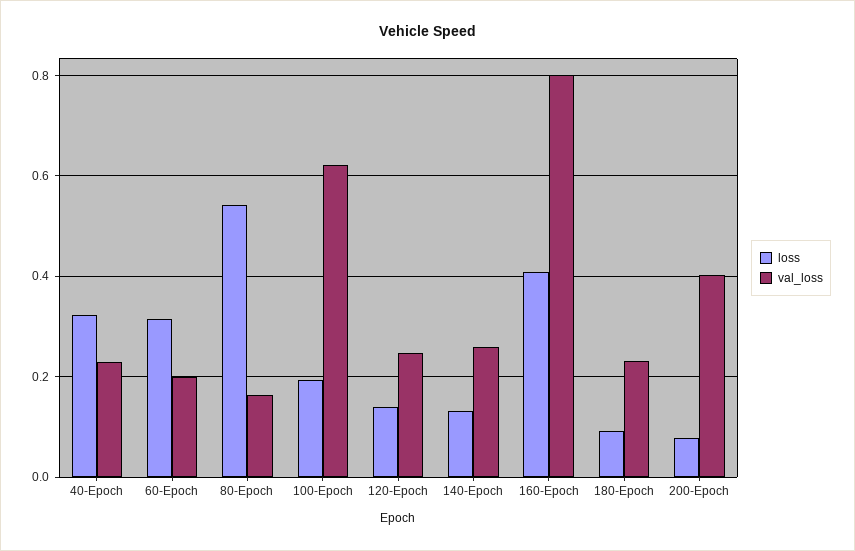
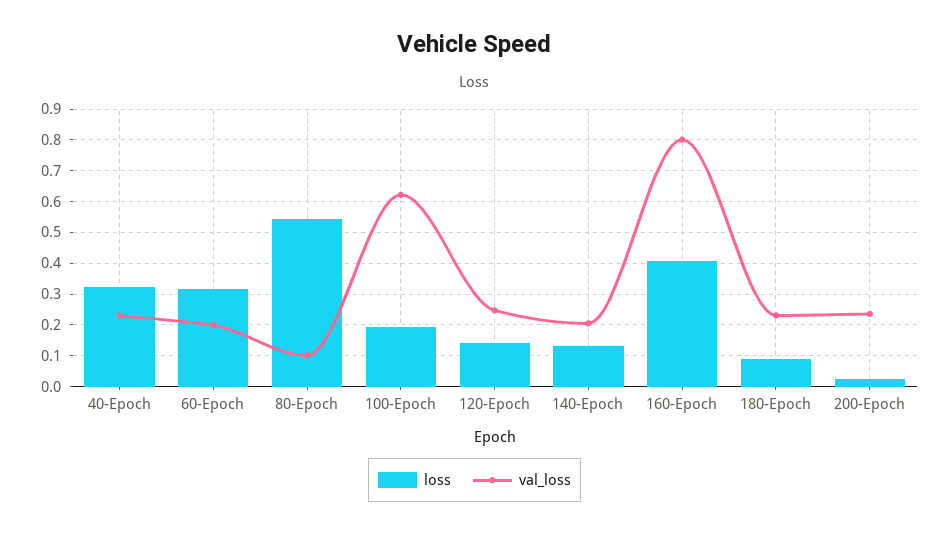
  {
    "loss": {
      "40-Epoch": 0.32,
      "60-Epoch": 0.32,
      "80-Epoch": 0.54,
      "100-Epoch": 0.2,
      "120-Epoch": 0.14,
      "140-Epoch": 0.14,
      "160-Epoch": 0.4,
      "180-Epoch": 0.1,
-     "200-Epoch": 0.08
+     "200-Epoch": 0.02
    },
    "val_loss": {
      "40-Epoch": 0.24,
      "60-Epoch": 0.2,
-     "80-Epoch": 0.16,
+     "80-Epoch": 0.1,
      "100-Epoch": 0.62,
      "120-Epoch": 0.24,
-     "140-Epoch": 0.26,
+     "140-Epoch": 0.2,
      "160-Epoch": 0.8,
      "180-Epoch": 0.24,
-     "200-Epoch": 0.4
+     "200-Epoch": 0.24
    }
  }

